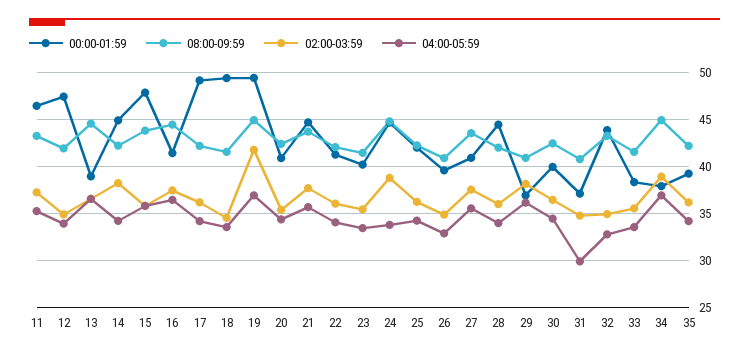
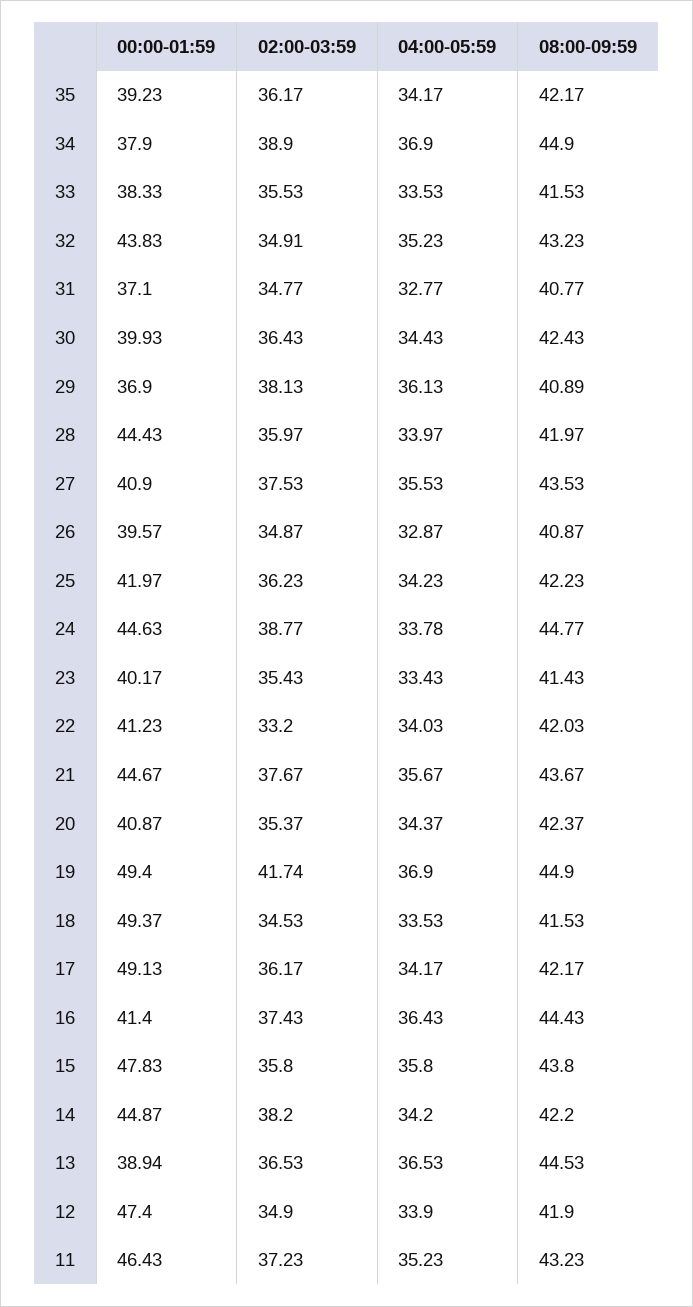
  {
    "00:00-01:59": {
      "11": 46.43,
      "12": 47.4,
      "13": 38.94,
      "14": 44.87,
      "15": 47.83,
      "16": 41.4,
      "17": 49.13,
      "18": 49.37,
      "19": 49.4,
      "20": 40.87,
      "21": 44.67,
      "22": 41.23,
      "23": 40.17,
      "24": 44.63,
      "25": 41.97,
      "26": 39.57,
      "27": 40.9,
      "28": 44.43,
      "29": 36.9,
      "30": 39.93,
      "31": 37.1,
      "32": 43.83,
      "33": 38.33,
      "34": 37.9,
      "35": 39.23
    },
    "08:00-09:59": {
      "11": 43.23,
      "12": 41.9,
      "13": 44.53,
      "14": 42.2,
      "15": 43.8,
      "16": 44.43,
      "17": 42.17,
      "18": 41.53,
      "19": 44.9,
      "20": 42.37,
      "21": 43.67,
      "22": 42.03,
      "23": 41.43,
      "24": 44.77,
      "25": 42.23,
      "26": 40.87,
      "27": 43.53,
      "28": 41.97,
      "29": 40.89,
      "30": 42.43,
      "31": 40.77,
      "32": 43.23,
      "33": 41.53,
      "34": 44.9,
      "35": 42.17
    },
    "02:00-03:59": {
      "11": 37.23,
      "12": 34.9,
      "13": 36.53,
      "14": 38.2,
      "15": 35.8,
      "16": 37.43,
      "17": 36.17,
      "18": 34.53,
      "19": 41.74,
      "20": 35.37,
      "21": 37.67,
-     "22": 36,
+     "22": 33.2,
      "23": 35.43,
      "24": 38.77,
      "25": 36.23,
      "26": 34.87,
      "27": 37.53,
      "28": 35.97,
      "29": 38.13,
      "30": 36.43,
      "31": 34.77,
      "32": 34.91,
      "33": 35.53,
      "34": 38.9,
      "35": 36.17
    },
    "04:00-05:59": {
      "11": 35.23,
      "12": 33.9,
      "13": 36.53,
      "14": 34.2,
      "15": 35.8,
      "16": 36.43,
      "17": 34.17,
      "18": 33.53,
      "19": 36.9,
      "20": 34.37,
      "21": 35.67,
      "22": 34.03,
      "23": 33.43,
      "24": 33.78,
      "25": 34.23,
      "26": 32.87,
      "27": 35.53,
      "28": 33.97,
      "29": 36.13,
      "30": 34.43,
-     "31": 30,
+     "31": 32.77,
-     "32": 33,
+     "32": 35.23,
      "33": 33.53,
      "34": 36.9,
      "35": 34.17
    }
  }

